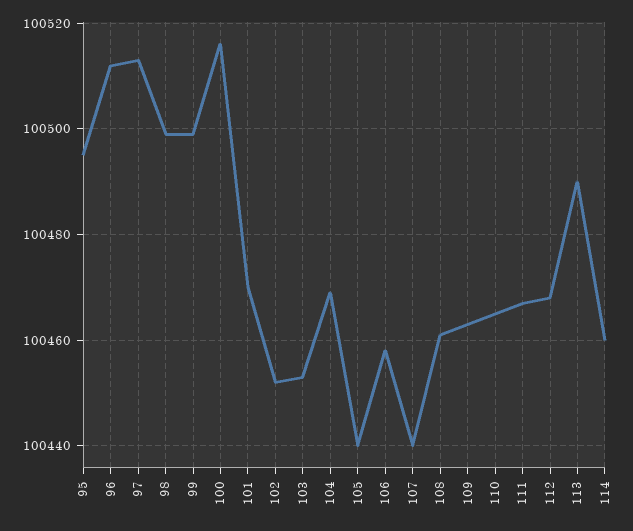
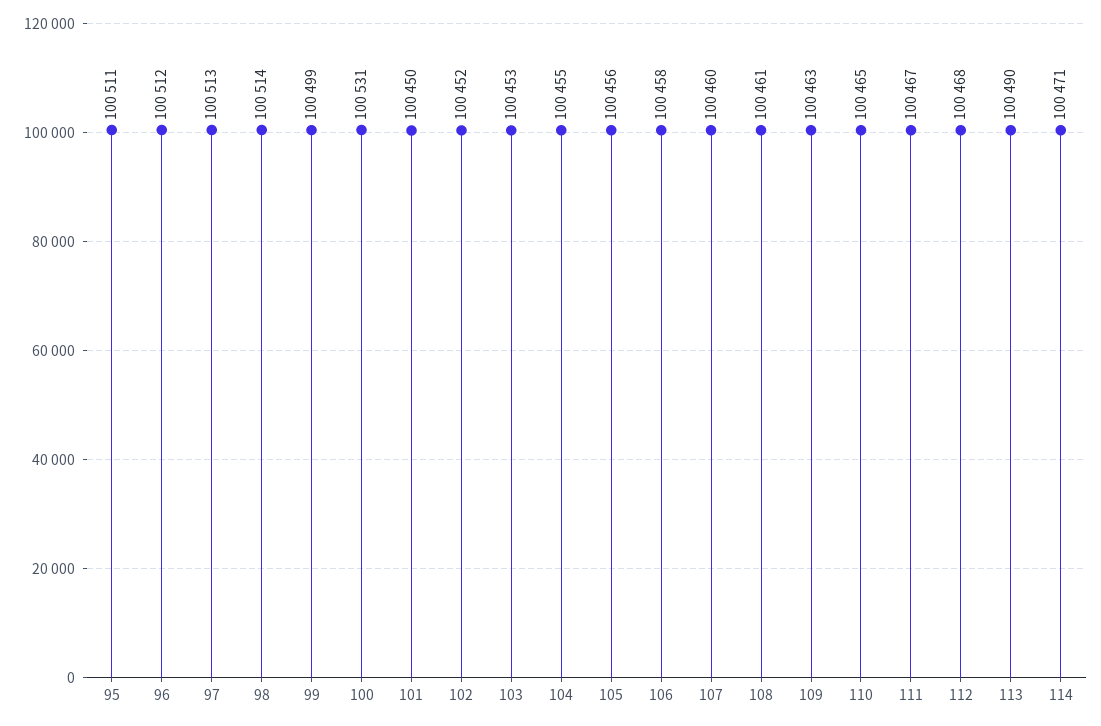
  {
-   "95": 100495,
+   "95": 100511,
    "96": 100512,
    "97": 100513,
-   "98": 100500,
+   "98": 100514,
    "99": 100499,
-   "100": 100515,
+   "100": 100531,
-   "101": 100470,
+   "101": 100450,
    "102": 100452,
    "103": 100453,
-   "104": 100470,
+   "104": 100455,
-   "105": 100440,
+   "105": 100456,
    "106": 100458,
-   "107": 100440,
+   "107": 100460,
    "108": 100461,
    "109": 100463,
    "110": 100465,
    "111": 100467,
    "112": 100468,
    "113": 100490,
-   "114": 100460
+   "114": 100471
  }

